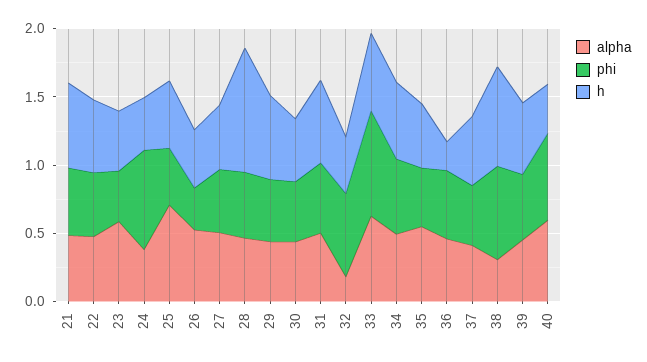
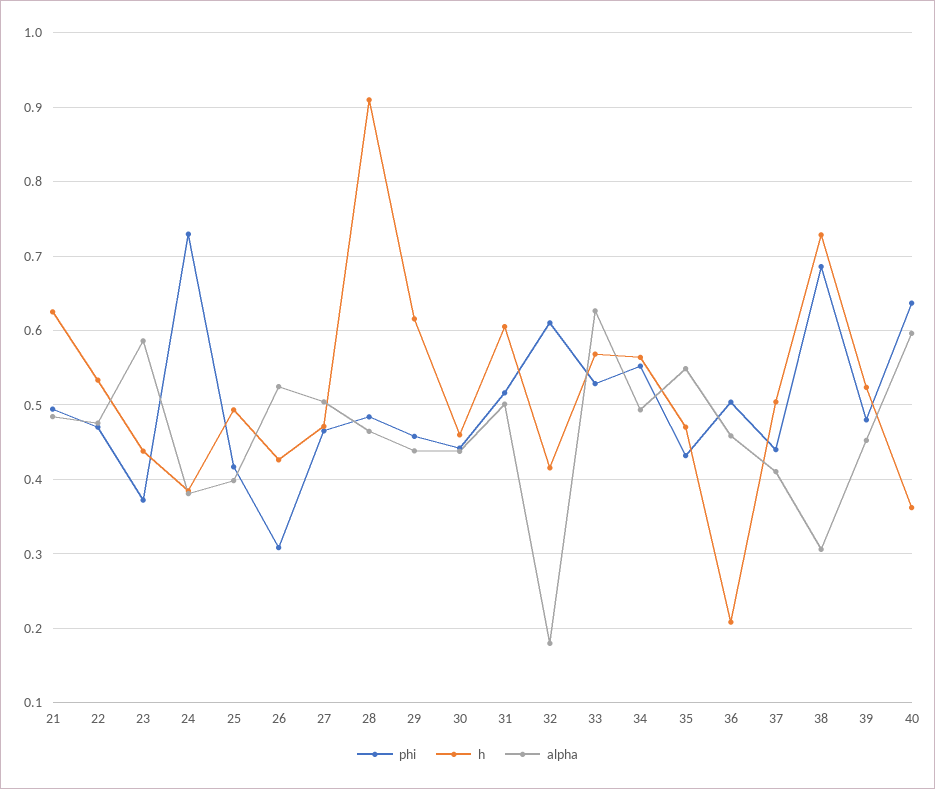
  {
    "alpha": {
      "21": 0.48,
      "22": 0.48,
      "23": 0.59,
      "24": 0.38,
-     "25": 0.7,
+     "25": 0.4,
      "26": 0.52,
      "27": 0.5,
      "28": 0.46,
      "29": 0.44,
      "30": 0.44,
      "31": 0.5,
      "32": 0.18,
      "33": 0.63,
      "34": 0.49,
      "35": 0.55,
      "36": 0.46,
      "37": 0.41,
      "38": 0.31,
      "39": 0.45,
      "40": 0.6
    },
    "phi": {
      "21": 0.49,
      "22": 0.47,
      "23": 0.37,
      "24": 0.73,
      "25": 0.42,
      "26": 0.31,
      "27": 0.47,
      "28": 0.48,
      "29": 0.46,
      "30": 0.44,
      "31": 0.52,
      "32": 0.61,
-     "33": 0.8,
+     "33": 0.53,
      "34": 0.55,
      "35": 0.43,
      "36": 0.5,
      "37": 0.44,
      "38": 0.69,
      "39": 0.48,
      "40": 0.64
    },
    "h": {
      "21": 0.62,
      "22": 0.53,
      "23": 0.44,
      "24": 0.38,
      "25": 0.49,
      "26": 0.43,
      "27": 0.47,
      "28": 0.91,
      "29": 0.62,
      "30": 0.46,
      "31": 0.61,
      "32": 0.42,
      "33": 0.57,
      "34": 0.56,
      "35": 0.47,
      "36": 0.21,
      "37": 0.5,
      "38": 0.73,
      "39": 0.52,
      "40": 0.36
    }
  }

